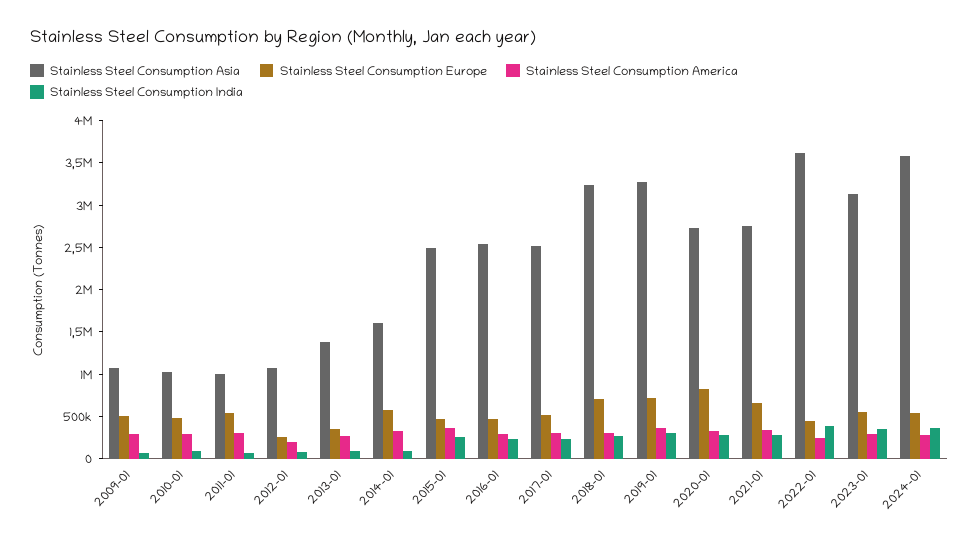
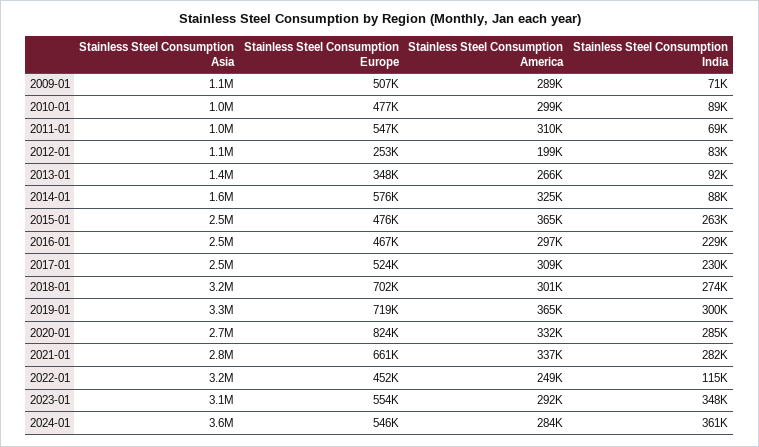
  {
    "Stainless Steel Consumption Asia": {
      "2009-01": 1100000,
      "2010-01": 1000000,
      "2011-01": 1000000,
      "2012-01": 1100000,
      "2013-01": 1400000,
      "2014-01": 1600000,
      "2015-01": 2500000,
      "2016-01": 2500000,
      "2017-01": 2500000,
      "2018-01": 3200000,
      "2019-01": 3300000,
      "2020-01": 2700000,
      "2021-01": 2800000,
-     "2022-01": 3600000,
+     "2022-01": 3200000,
      "2023-01": 3100000,
      "2024-01": 3600000
    },
    "Stainless Steel Consumption Europe": {
      "2009-01": 507000,
      "2010-01": 477000,
      "2011-01": 547000,
      "2012-01": 253000,
      "2013-01": 348000,
      "2014-01": 576000,
      "2015-01": 476000,
      "2016-01": 467000,
      "2017-01": 524000,
      "2018-01": 702000,
      "2019-01": 719000,
      "2020-01": 824000,
      "2021-01": 661000,
      "2022-01": 452000,
      "2023-01": 554000,
      "2024-01": 546000
    },
    "Stainless Steel Consumption America": {
      "2009-01": 289000,
      "2010-01": 299000,
      "2011-01": 310000,
      "2012-01": 199000,
      "2013-01": 266000,
      "2014-01": 325000,
      "2015-01": 365000,
      "2016-01": 297000,
      "2017-01": 309000,
      "2018-01": 301000,
      "2019-01": 365000,
      "2020-01": 332000,
      "2021-01": 337000,
      "2022-01": 249000,
      "2023-01": 292000,
      "2024-01": 284000
    },
    "Stainless Steel Consumption India": {
      "2009-01": 71000,
      "2010-01": 89000,
      "2011-01": 69000,
      "2012-01": 83000,
      "2013-01": 92000,
      "2014-01": 88000,
      "2015-01": 263000,
      "2016-01": 229000,
      "2017-01": 230000,
      "2018-01": 274000,
      "2019-01": 300000,
      "2020-01": 285000,
      "2021-01": 282000,
-     "2022-01": 400000,
+     "2022-01": 115000,
      "2023-01": 348000,
      "2024-01": 361000
    }
  }

